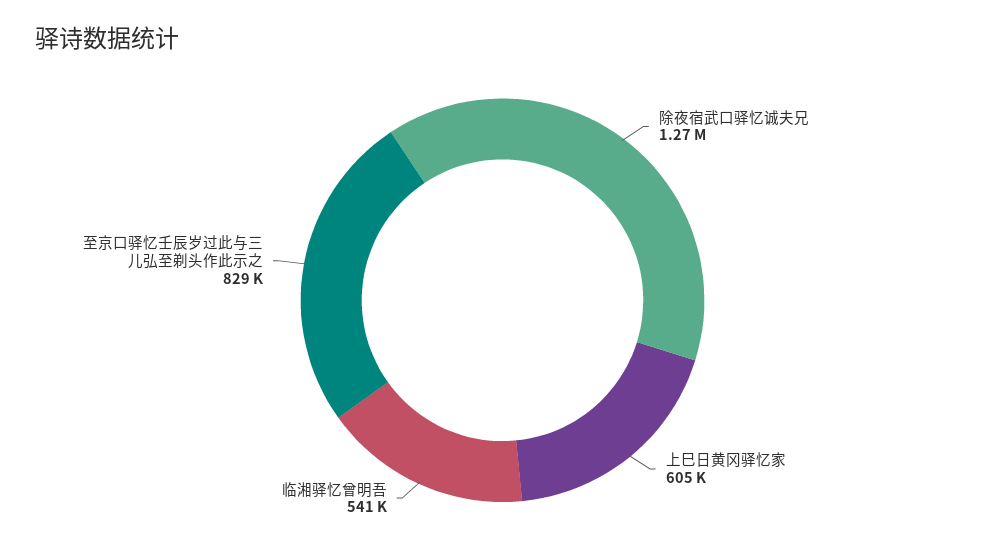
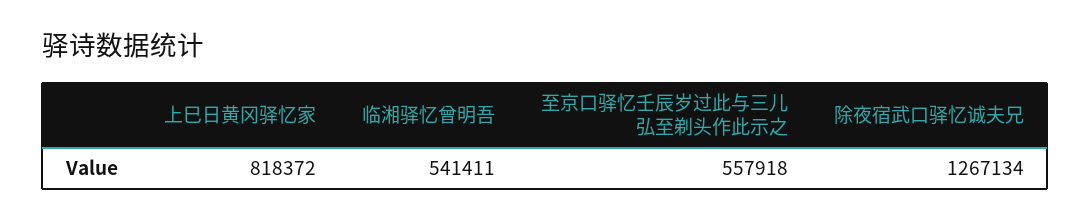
  {
    "除夜宿武口驿忆诚夫兄": 1267134,
-   "上巳日黄冈驿忆家": 605000,
+   "上巳日黄冈驿忆家": 818372,
    "临湘驿忆曾明吾": 541411,
-   "至京口驿忆壬辰岁过此与三儿弘至剃头作此示之": 829000
+   "至京口驿忆壬辰岁过此与三儿弘至剃头作此示之": 557918
  }

